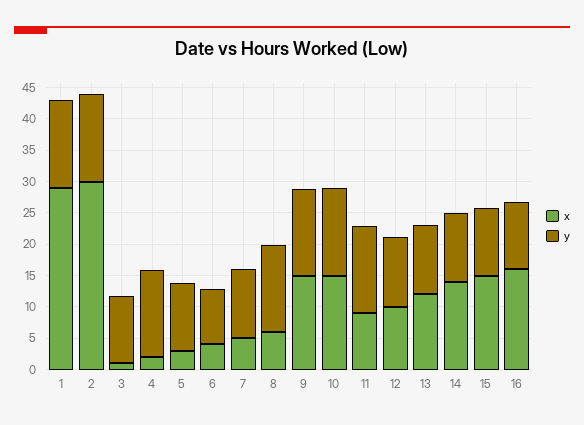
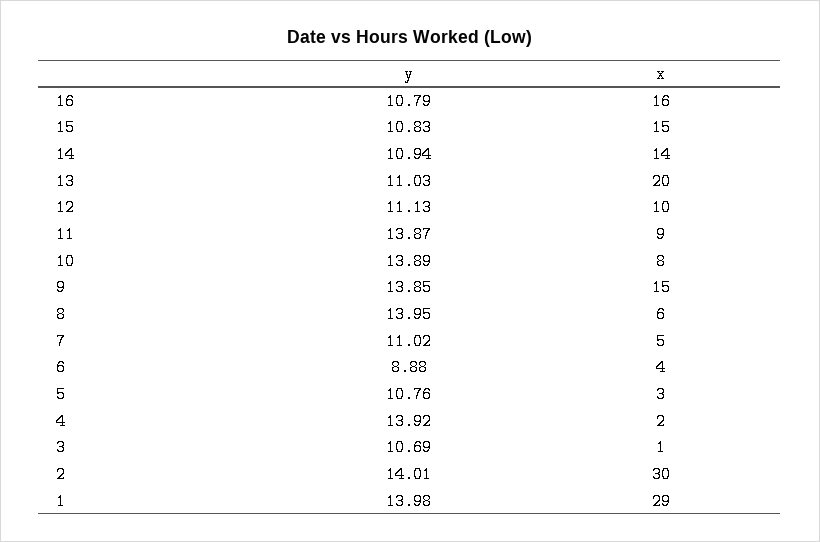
  {
    "x": {
      "1": 29,
      "2": 30,
      "3": 1,
      "4": 2,
      "5": 3,
      "6": 4,
      "7": 5,
      "8": 6,
      "9": 15,
-     "10": 15,
+     "10": 8,
      "11": 9,
      "12": 10,
-     "13": 12.5,
+     "13": 20,
      "14": 14,
      "15": 15,
      "16": 16
    },
    "y": {
      "1": 13.98,
      "2": 14.01,
      "3": 10.69,
      "4": 13.92,
      "5": 10.76,
      "6": 8.88,
      "7": 11.02,
      "8": 13.95,
      "9": 13.85,
      "10": 13.89,
      "11": 13.87,
      "12": 11.13,
      "13": 11.03,
      "14": 10.94,
      "15": 10.83,
      "16": 10.79
    }
  }

